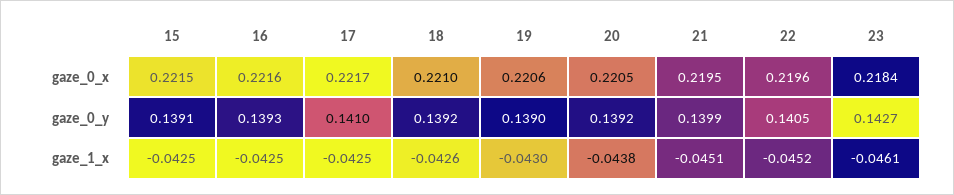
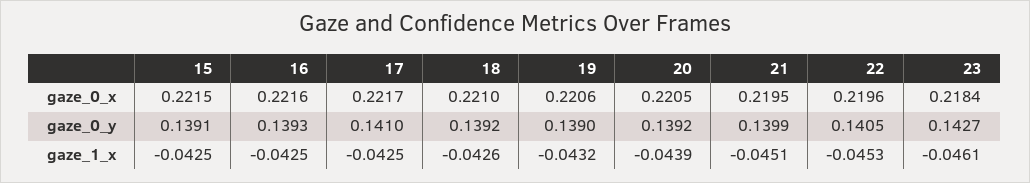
  {
    "15": {
      "gaze_0_x": 0.2215,
      "gaze_0_y": 0.1391,
      "gaze_1_x": -0.0425
    },
    "16": {
      "gaze_0_x": 0.2216,
      "gaze_0_y": 0.1393,
      "gaze_1_x": -0.0425
    },
    "17": {
      "gaze_0_x": 0.2217,
      "gaze_0_y": 0.141,
      "gaze_1_x": -0.0425
    },
    "18": {
      "gaze_0_x": 0.221,
      "gaze_0_y": 0.1392,
      "gaze_1_x": -0.0426
    },
    "19": {
      "gaze_0_x": 0.2206,
      "gaze_0_y": 0.139,
-     "gaze_1_x": -0.043
+     "gaze_1_x": -0.0432
    },
    "20": {
      "gaze_0_x": 0.2205,
      "gaze_0_y": 0.1392,
-     "gaze_1_x": -0.0438
+     "gaze_1_x": -0.0439
    },
    "21": {
      "gaze_0_x": 0.2195,
      "gaze_0_y": 0.1399,
      "gaze_1_x": -0.0451
    },
    "22": {
      "gaze_0_x": 0.2196,
      "gaze_0_y": 0.1405,
-     "gaze_1_x": -0.0452
+     "gaze_1_x": -0.0453
    },
    "23": {
      "gaze_0_x": 0.2184,
      "gaze_0_y": 0.1427,
      "gaze_1_x": -0.0461
    }
  }

